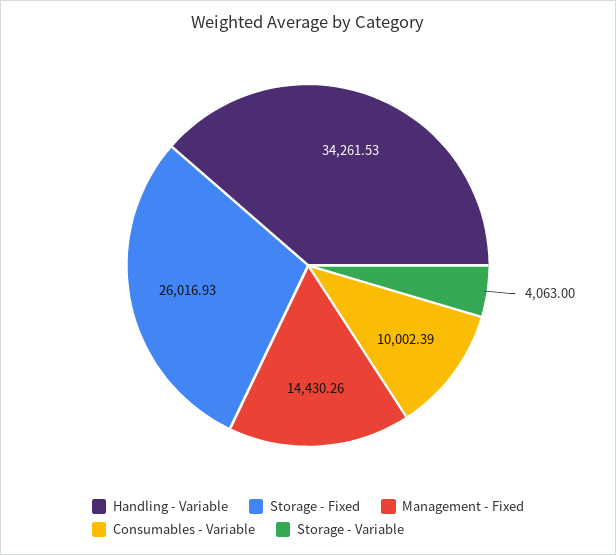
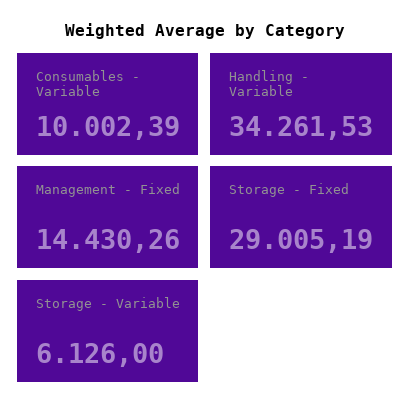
  {
    "Handling - Variable": 34261.53,
-   "Storage - Fixed": 26016.93,
+   "Storage - Fixed": 29005.19,
    "Management - Fixed": 14430.26,
    "Consumables - Variable": 10002.39,
-   "Storage - Variable": 4063
+   "Storage - Variable": 6126
  }

